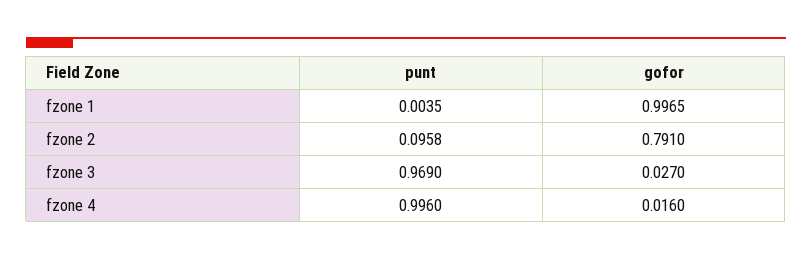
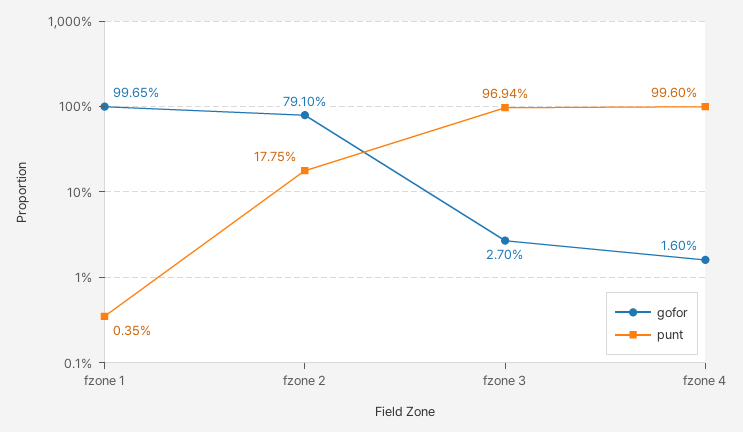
  {
    "punt": {
      "fzone 1": 0.0035,
-     "fzone 2": 0.0958,
+     "fzone 2": 0.1775,
-     "fzone 3": 0.969,
+     "fzone 3": 0.9694,
      "fzone 4": 0.996
    },
    "gofor": {
      "fzone 1": 0.9965,
      "fzone 2": 0.791,
      "fzone 3": 0.027,
      "fzone 4": 0.016
    }
  }

